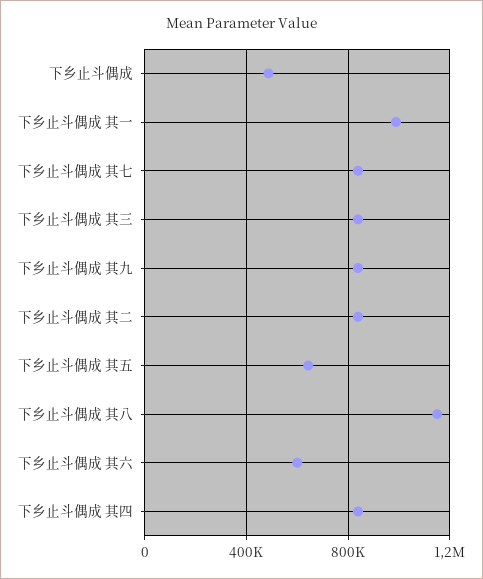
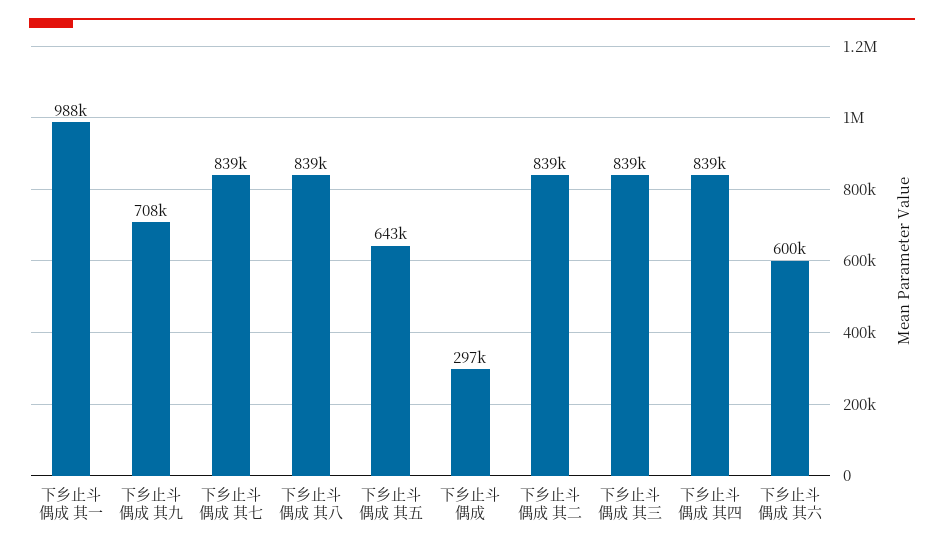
  {
-   "下乡止斗偶成": 500000,
+   "下乡止斗偶成": 297000,
    "下乡止斗偶成 其一": 988000,
    "下乡止斗偶成 其七": 839000,
    "下乡止斗偶成 其三": 839000,
-   "下乡止斗偶成 其九": 850000,
+   "下乡止斗偶成 其九": 708000,
    "下乡止斗偶成 其二": 839000,
    "下乡止斗偶成 其五": 643000,
-   "下乡止斗偶成 其八": 1150000,
+   "下乡止斗偶成 其八": 839000,
    "下乡止斗偶成 其六": 600000,
    "下乡止斗偶成 其四": 839000
  }

